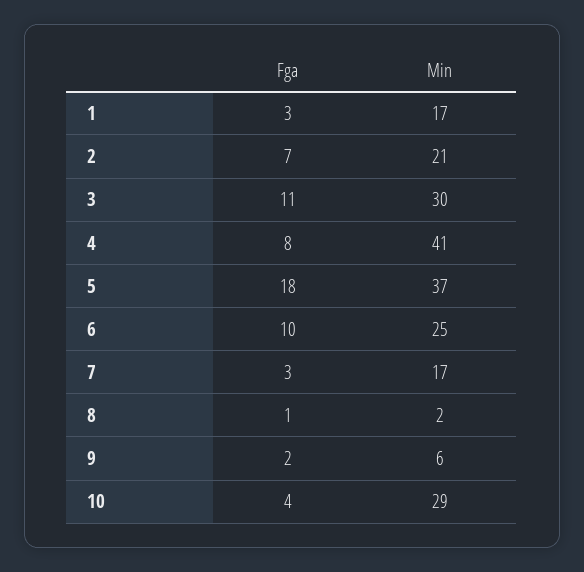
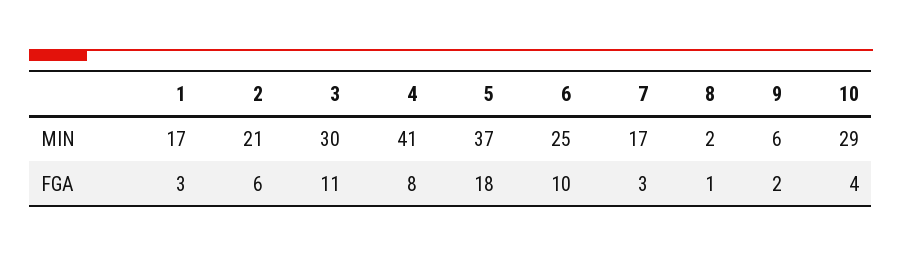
  {
    "Fga": {
      "1": 3,
-     "2": 7,
+     "2": 6,
      "3": 11,
      "4": 8,
      "5": 18,
      "6": 10,
      "7": 3,
      "8": 1,
      "9": 2,
      "10": 4
    },
    "Min": {
      "1": 17,
      "2": 21,
      "3": 30,
      "4": 41,
      "5": 37,
      "6": 25,
      "7": 17,
      "8": 2,
      "9": 6,
      "10": 29
    }
  }

